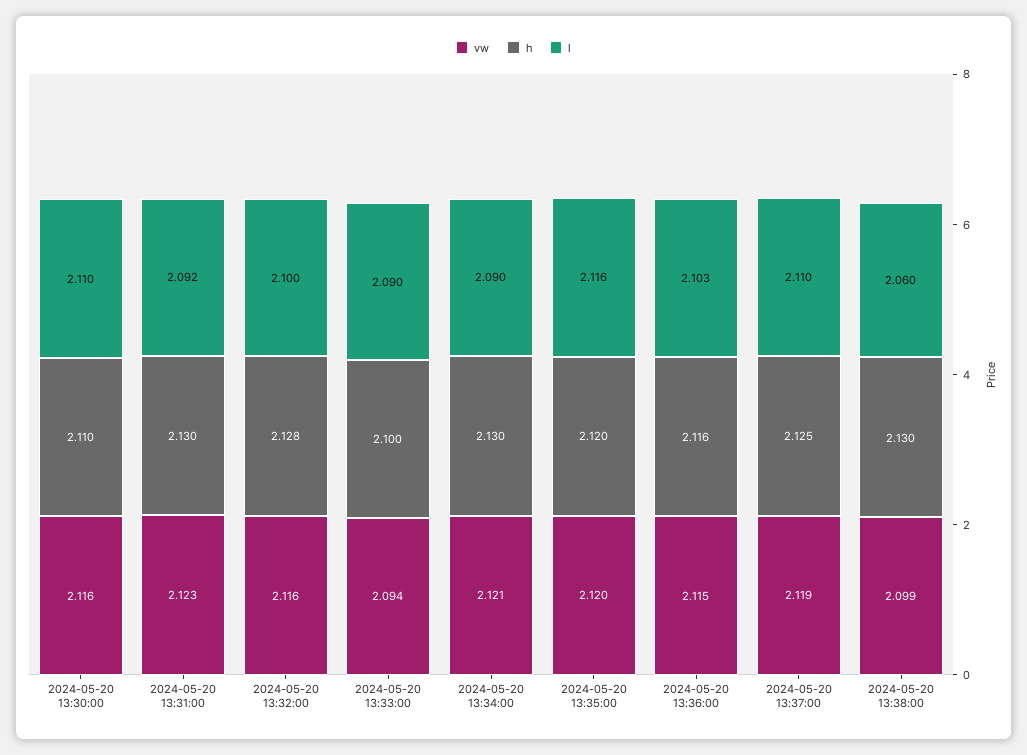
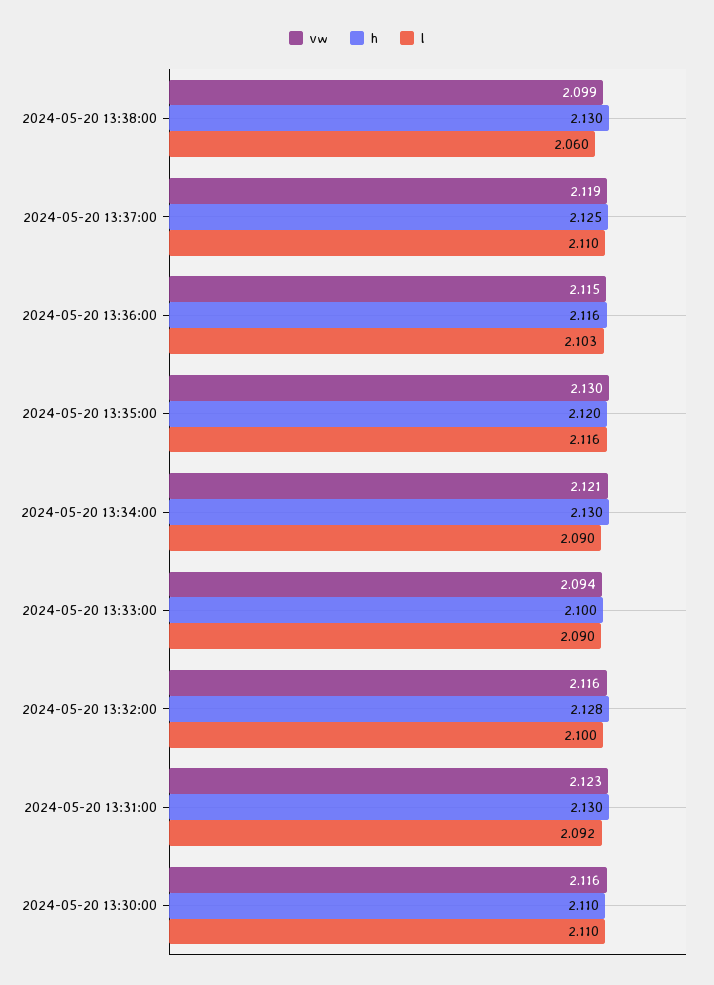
  {
    "vw": {
      "2024-05-20 13:30:00": 2.116,
      "2024-05-20 13:31:00": 2.123,
      "2024-05-20 13:32:00": 2.116,
      "2024-05-20 13:33:00": 2.094,
      "2024-05-20 13:34:00": 2.121,
-     "2024-05-20 13:35:00": 2.12,
+     "2024-05-20 13:35:00": 2.13,
      "2024-05-20 13:36:00": 2.115,
      "2024-05-20 13:37:00": 2.119,
      "2024-05-20 13:38:00": 2.099
    },
    "h": {
      "2024-05-20 13:30:00": 2.11,
      "2024-05-20 13:31:00": 2.13,
      "2024-05-20 13:32:00": 2.128,
      "2024-05-20 13:33:00": 2.1,
      "2024-05-20 13:34:00": 2.13,
      "2024-05-20 13:35:00": 2.12,
      "2024-05-20 13:36:00": 2.116,
      "2024-05-20 13:37:00": 2.125,
      "2024-05-20 13:38:00": 2.13
    },
    "l": {
      "2024-05-20 13:30:00": 2.11,
      "2024-05-20 13:31:00": 2.092,
      "2024-05-20 13:32:00": 2.1,
      "2024-05-20 13:33:00": 2.09,
      "2024-05-20 13:34:00": 2.09,
      "2024-05-20 13:35:00": 2.116,
      "2024-05-20 13:36:00": 2.103,
      "2024-05-20 13:37:00": 2.11,
      "2024-05-20 13:38:00": 2.06
    }
  }

